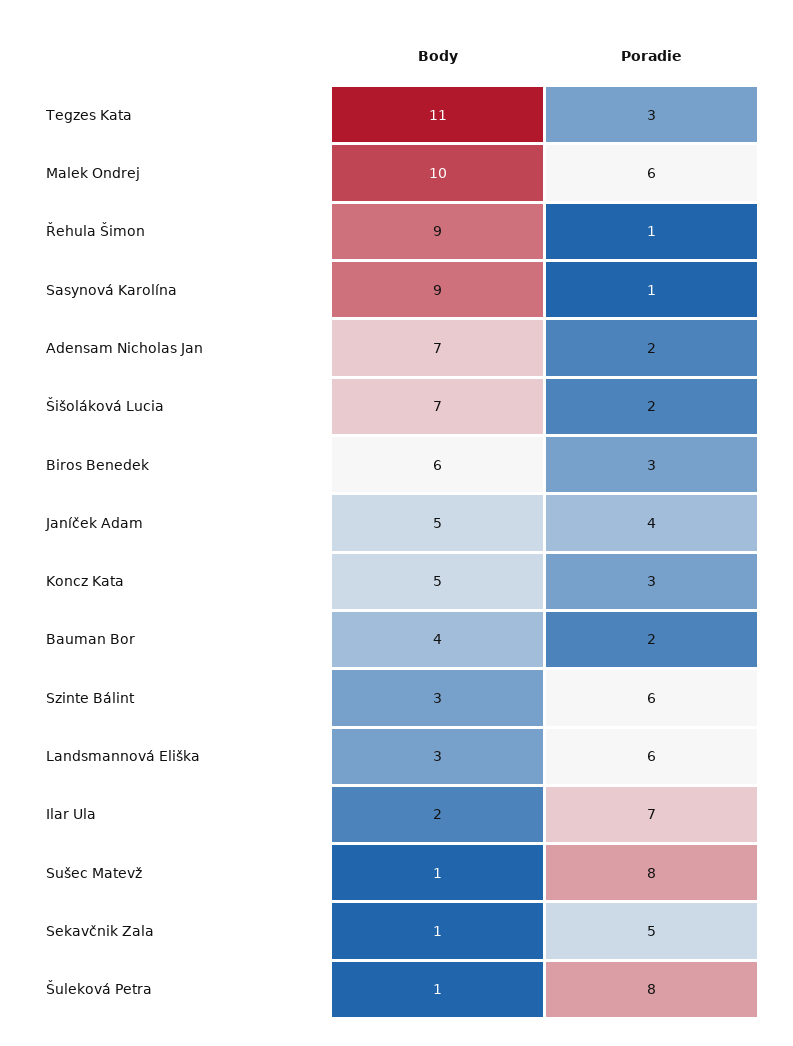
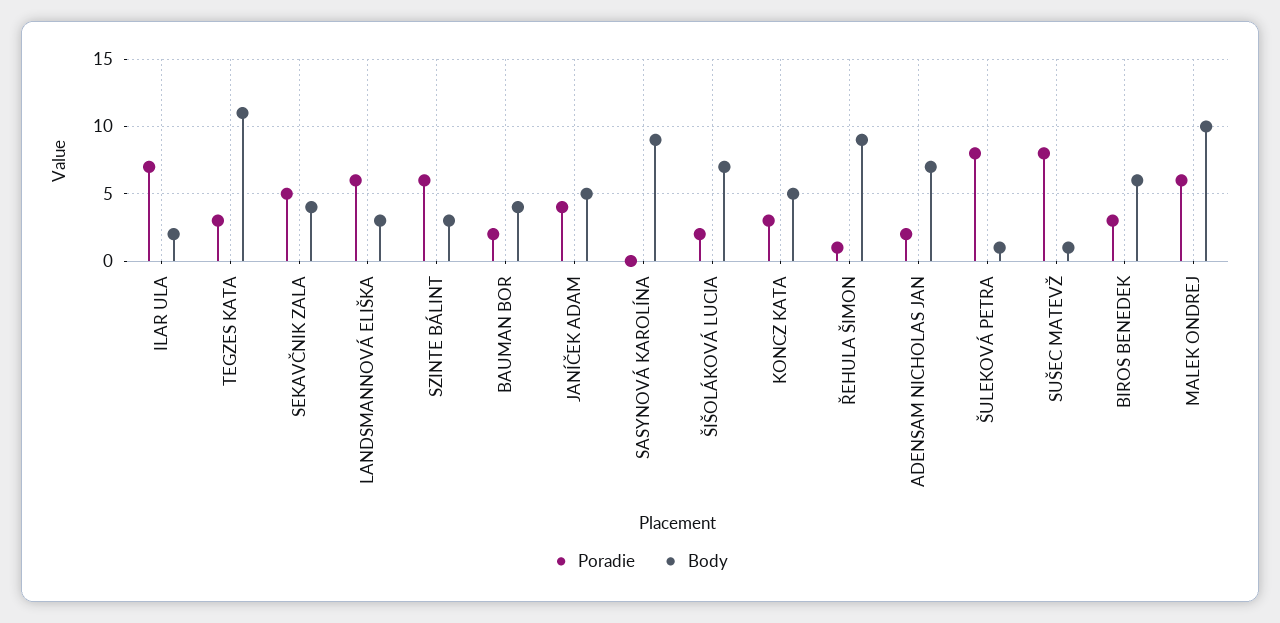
  {
    "Body": {
      "Tegzes Kata": 11,
      "Malek Ondrej": 10,
      "Řehula Šimon": 9,
      "Sasynová Karolína": 9,
      "Adensam Nicholas Jan": 7,
      "Šišoláková Lucia": 7,
      "Biros Benedek": 6,
      "Janíček Adam": 5,
      "Koncz Kata": 5,
      "Bauman Bor": 4,
      "Szinte Bálint": 3,
      "Landsmannová Eliška": 3,
      "Ilar Ula": 2,
      "Sušec Matevž": 1,
-     "Sekavčnik Zala": 1,
+     "Sekavčnik Zala": 4,
      "Šuleková Petra": 1
    },
    "Poradie": {
      "Tegzes Kata": 3,
      "Malek Ondrej": 6,
      "Řehula Šimon": 1,
-     "Sasynová Karolína": 1,
+     "Sasynová Karolína": 0,
      "Adensam Nicholas Jan": 2,
      "Šišoláková Lucia": 2,
      "Biros Benedek": 3,
      "Janíček Adam": 4,
      "Koncz Kata": 3,
      "Bauman Bor": 2,
      "Szinte Bálint": 6,
      "Landsmannová Eliška": 6,
      "Ilar Ula": 7,
      "Sušec Matevž": 8,
      "Sekavčnik Zala": 5,
      "Šuleková Petra": 8
    }
  }

